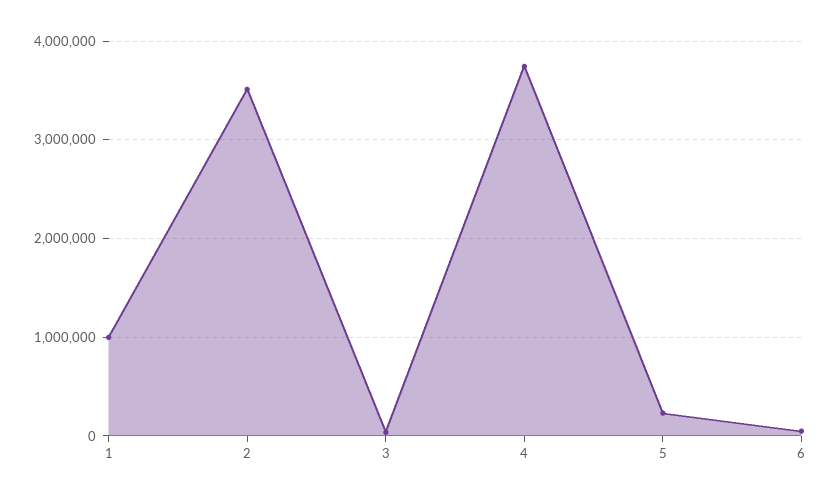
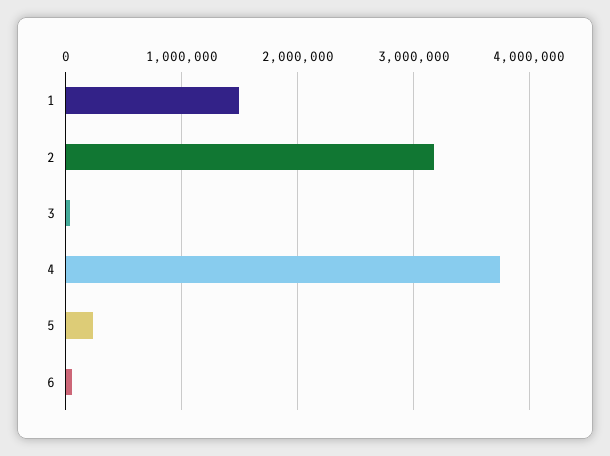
  {
-   "1": 1000000,
+   "1": 1500000,
-   "2": 3500000,
+   "2": 3200000,
    "3": 0,
    "4": 3700000,
    "5": 200000,
    "6": 100000
  }

